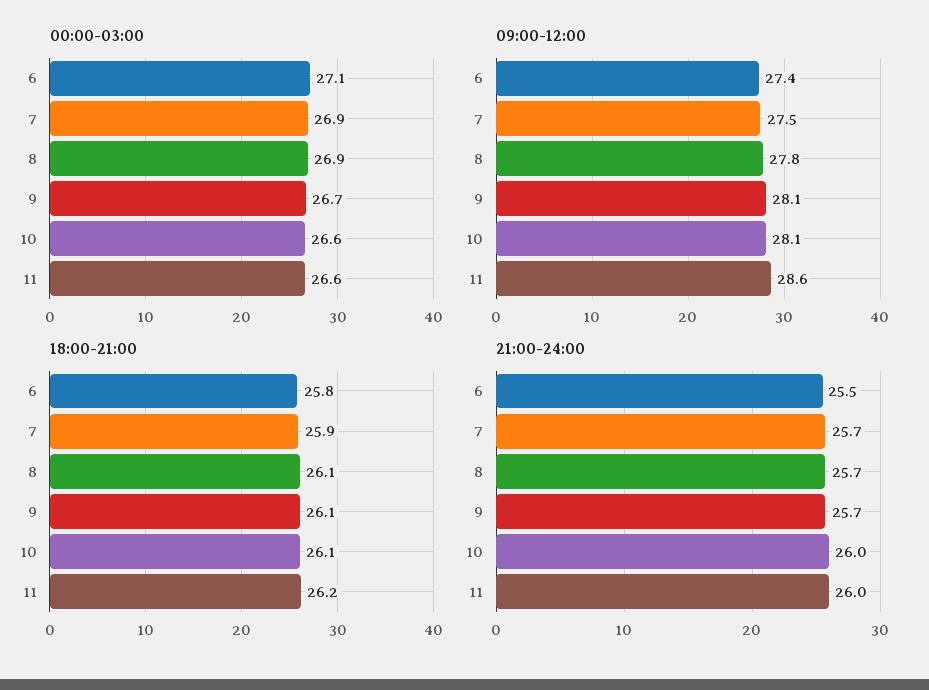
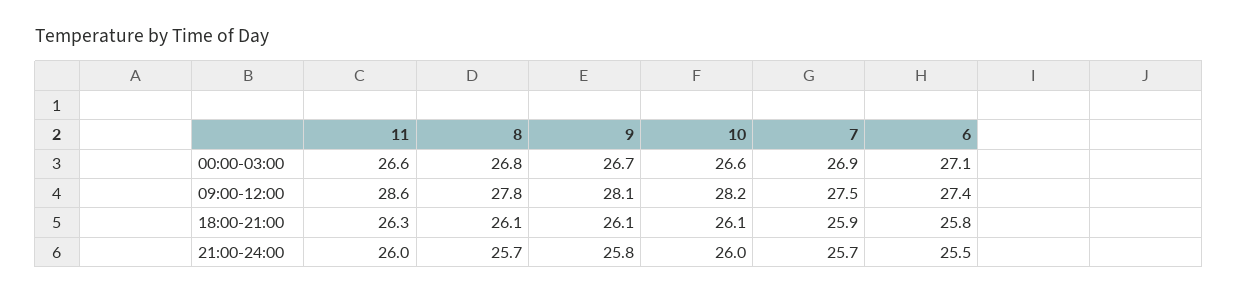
  {
    "00:00-03:00": {
      "6": 27.1,
      "7": 26.9,
-     "8": 26.9,
+     "8": 26.8,
      "9": 26.7,
      "10": 26.6,
      "11": 26.6
    },
    "09:00-12:00": {
      "6": 27.4,
      "7": 27.5,
      "8": 27.8,
      "9": 28.1,
-     "10": 28.1,
+     "10": 28.2,
      "11": 28.6
    },
    "18:00-21:00": {
      "6": 25.8,
      "7": 25.9,
      "8": 26.1,
      "9": 26.1,
      "10": 26.1,
-     "11": 26.2
+     "11": 26.3
    },
    "21:00-24:00": {
      "6": 25.5,
      "7": 25.7,
      "8": 25.7,
-     "9": 25.7,
+     "9": 25.8,
      "10": 26,
      "11": 26
    }
  }

